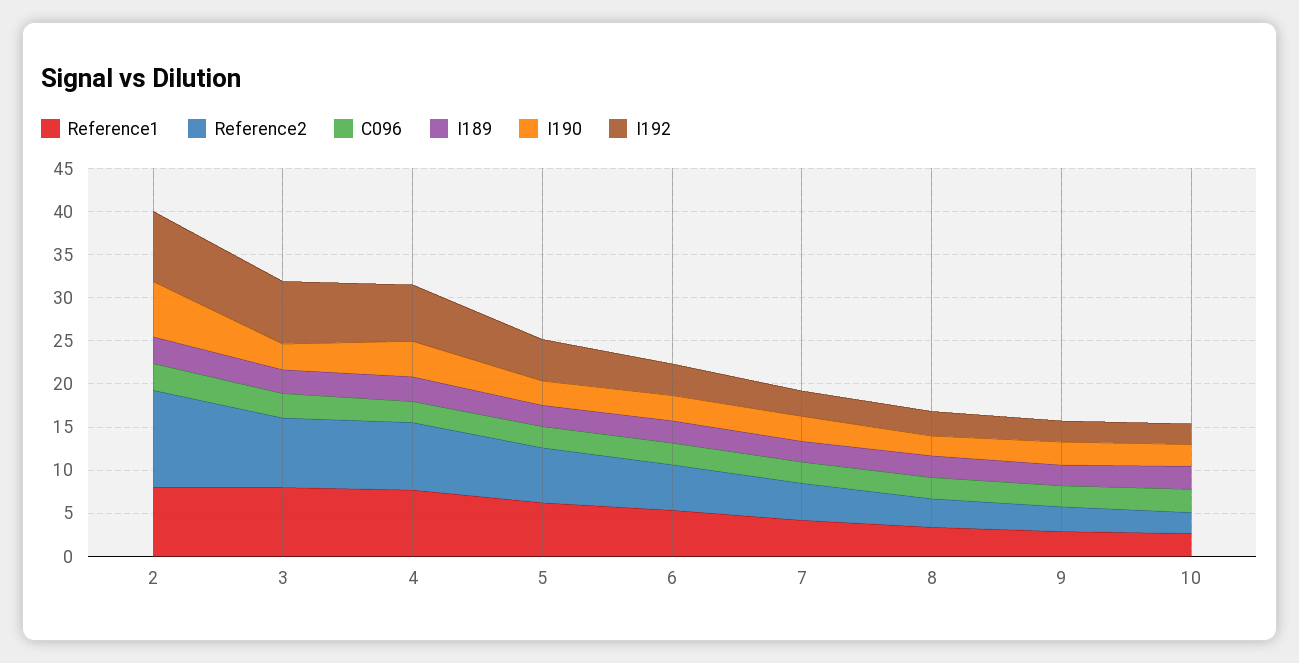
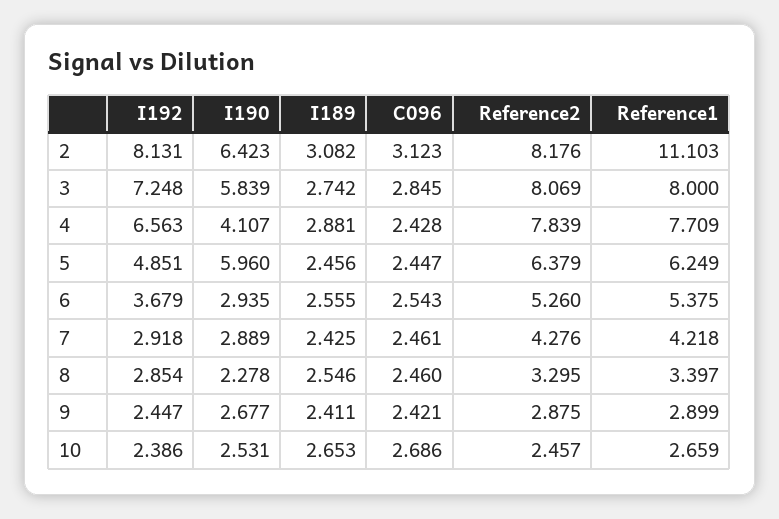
  {
    "Reference1": {
-     "2": 8,
+     "2": 11.103,
      "3": 8,
      "4": 7.709,
      "5": 6.249,
      "6": 5.375,
      "7": 4.218,
      "8": 3.397,
      "9": 2.899,
      "10": 2.659
    },
    "Reference2": {
-     "2": 11,
+     "2": 8.176,
      "3": 8.069,
      "4": 7.839,
      "5": 6.379,
      "6": 5.26,
      "7": 4.276,
      "8": 3.295,
      "9": 2.875,
      "10": 2.457
    },
    "C096": {
      "2": 3.123,
      "3": 2.845,
      "4": 2.428,
      "5": 2.447,
      "6": 2.543,
      "7": 2.461,
      "8": 2.46,
      "9": 2.421,
      "10": 2.686
    },
    "I189": {
      "2": 3.082,
      "3": 2.742,
      "4": 2.881,
      "5": 2.456,
      "6": 2.555,
      "7": 2.425,
      "8": 2.546,
      "9": 2.411,
      "10": 2.653
    },
    "I190": {
      "2": 6.423,
-     "3": 3,
+     "3": 5.839,
      "4": 4.107,
-     "5": 3,
+     "5": 5.96,
      "6": 2.935,
      "7": 2.889,
      "8": 2.278,
      "9": 2.677,
      "10": 2.531
    },
    "I192": {
      "2": 8.131,
      "3": 7.248,
      "4": 6.563,
      "5": 4.851,
      "6": 3.679,
      "7": 2.918,
      "8": 2.854,
      "9": 2.447,
      "10": 2.386
    }
  }

